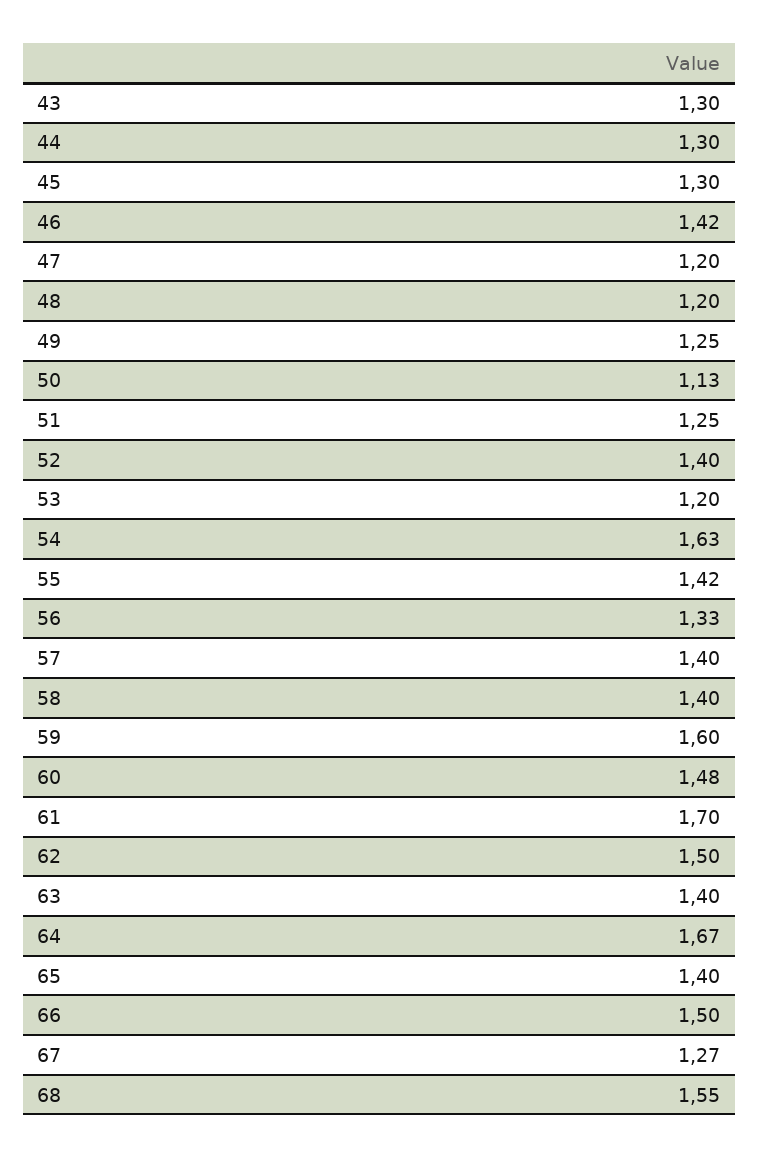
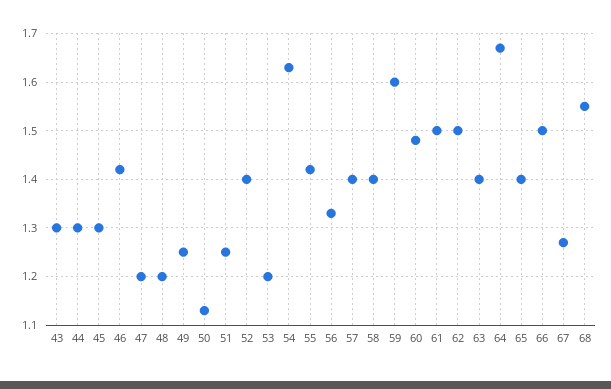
  {
    "43": 1.3,
    "44": 1.3,
    "45": 1.3,
    "46": 1.42,
    "47": 1.2,
    "48": 1.2,
    "49": 1.25,
    "50": 1.13,
    "51": 1.25,
    "52": 1.4,
    "53": 1.2,
    "54": 1.63,
    "55": 1.42,
    "56": 1.33,
    "57": 1.4,
    "58": 1.4,
    "59": 1.6,
    "60": 1.48,
-   "61": 1.7,
+   "61": 1.5,
    "62": 1.5,
    "63": 1.4,
    "64": 1.67,
    "65": 1.4,
    "66": 1.5,
    "67": 1.27,
    "68": 1.55
  }

